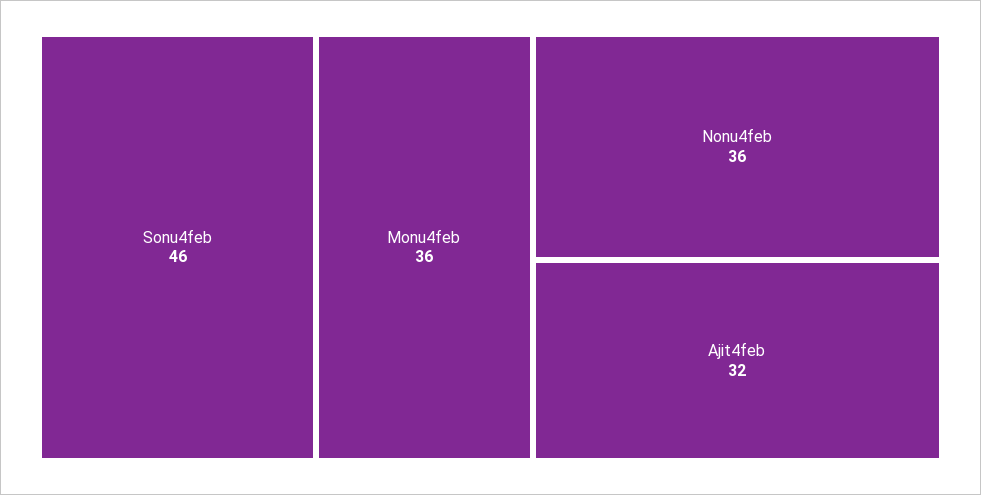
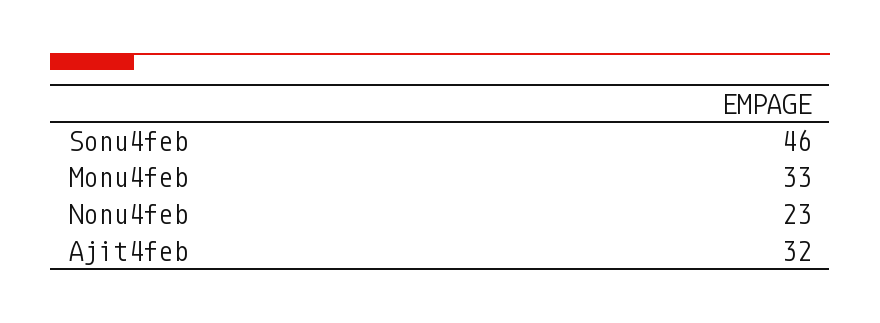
  {
    "Sonu4feb": 46,
-   "Monu4feb": 36,
+   "Monu4feb": 33,
-   "Nonu4feb": 36,
+   "Nonu4feb": 23,
    "Ajit4feb": 32
  }

